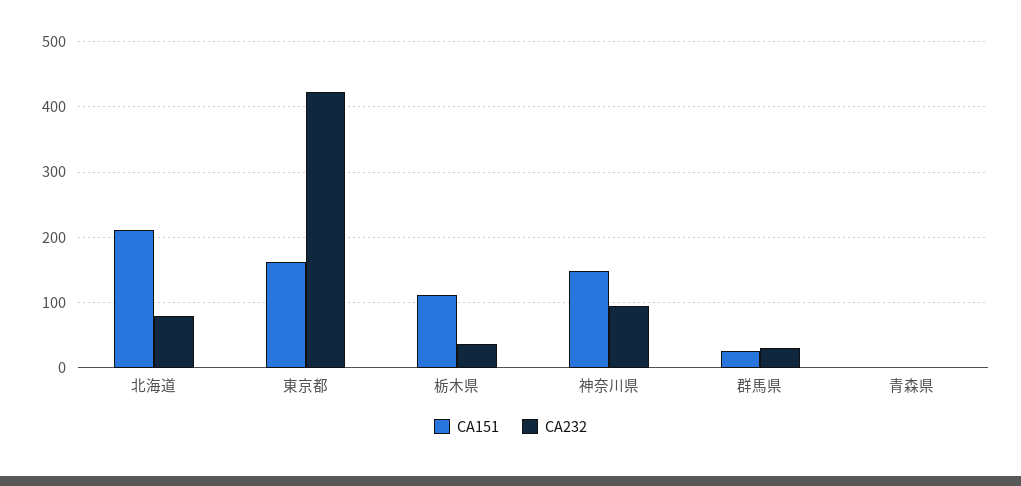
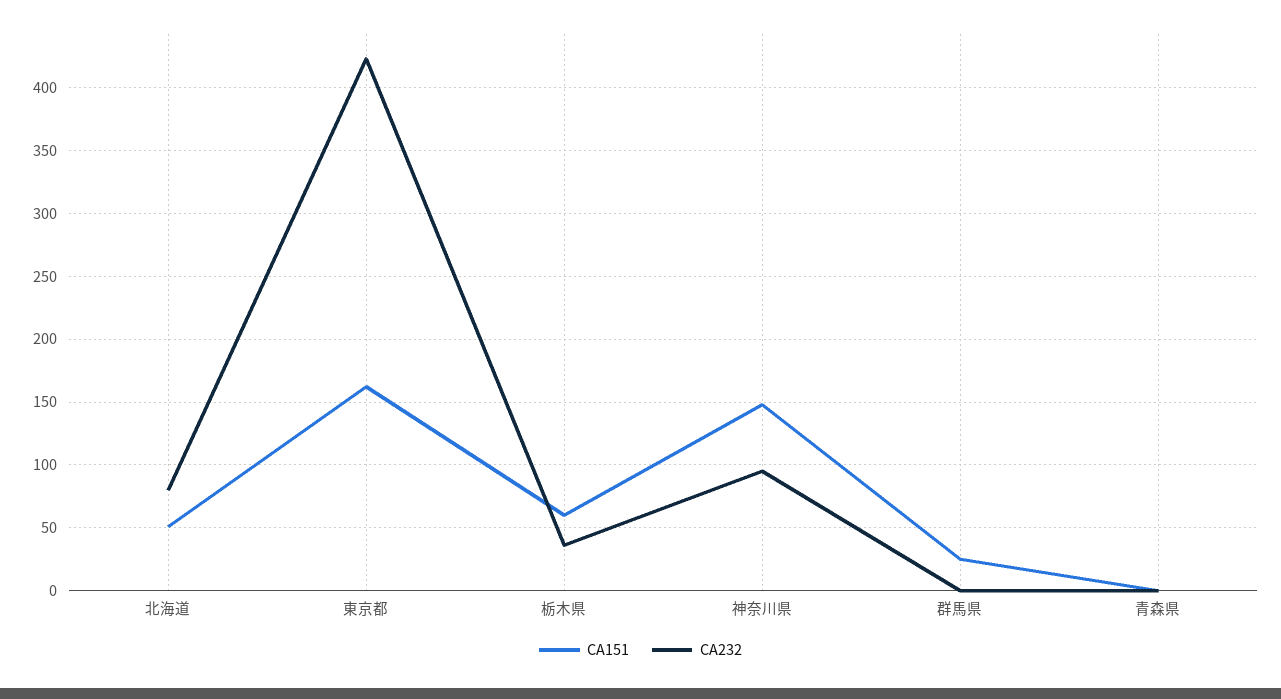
  {
    "CA151": {
-     "北海道": 210,
+     "北海道": 50,
      "東京都": 160,
-     "栃木県": 110,
+     "栃木県": 60,
      "神奈川県": 150,
      "群馬県": 25,
      "青森県": 0
    },
    "CA232": {
      "北海道": 80,
      "東京都": 425,
      "栃木県": 35,
      "神奈川県": 95,
-     "群馬県": 30,
+     "群馬県": 0,
      "青森県": 0
    }
  }

